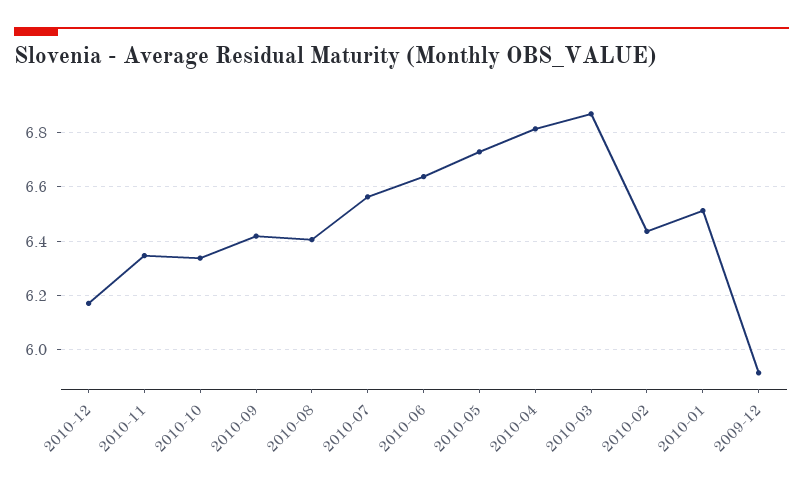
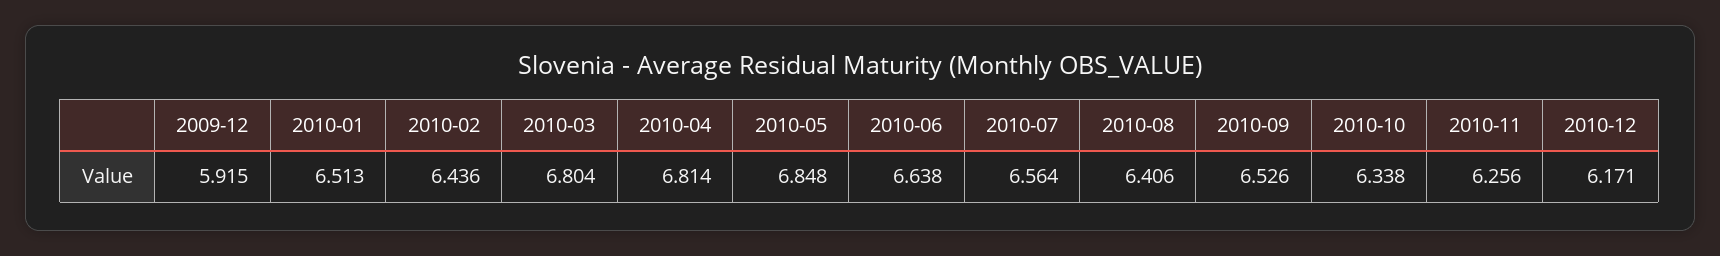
  {
    "2010-12": 6.171,
-   "2010-11": 6.35,
+   "2010-11": 6.256,
    "2010-10": 6.338,
-   "2010-09": 6.425,
+   "2010-09": 6.526,
    "2010-08": 6.406,
    "2010-07": 6.564,
    "2010-06": 6.638,
-   "2010-05": 6.725,
+   "2010-05": 6.848,
    "2010-04": 6.814,
-   "2010-03": 6.875,
+   "2010-03": 6.804,
    "2010-02": 6.436,
    "2010-01": 6.513,
    "2009-12": 5.915
  }

